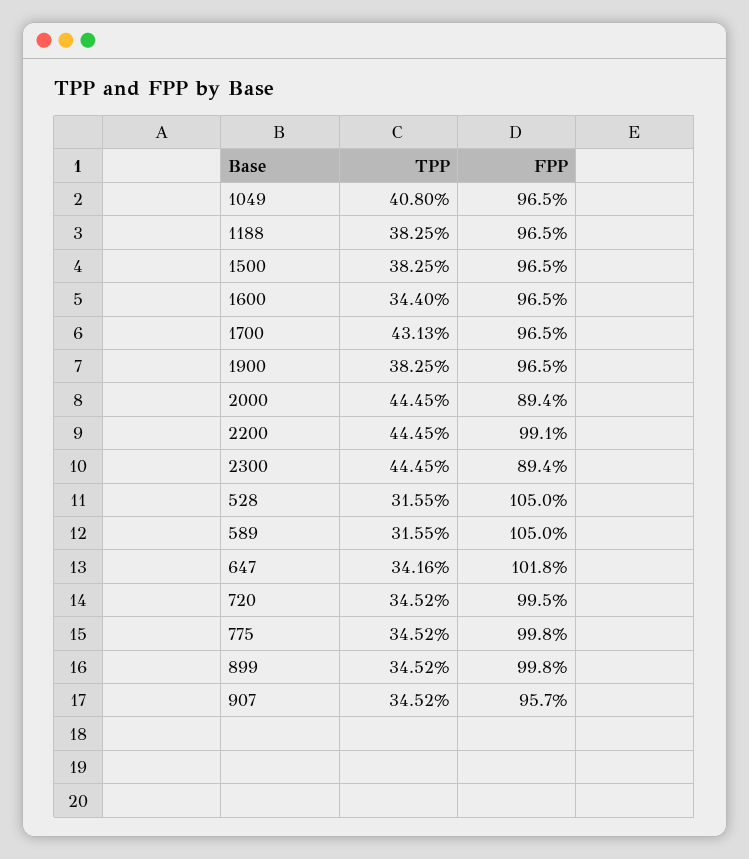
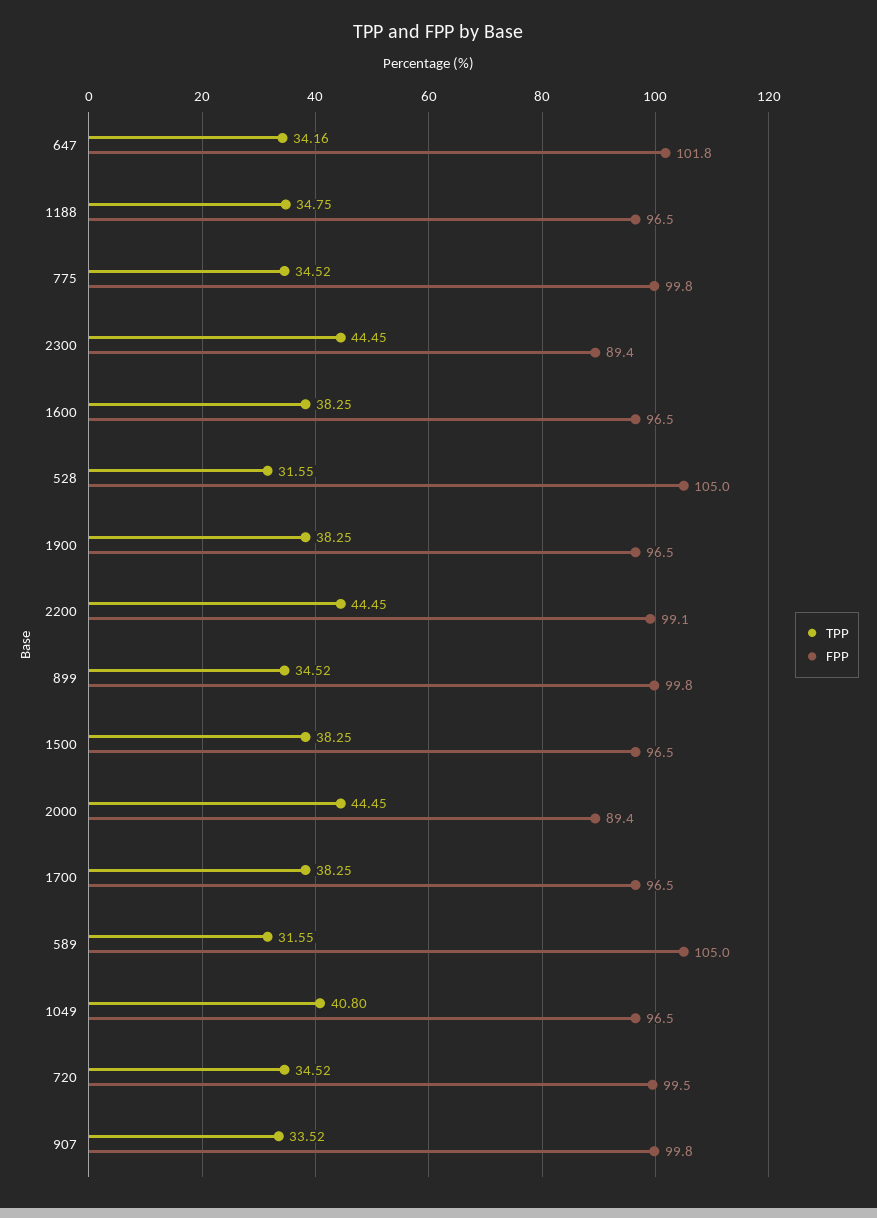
  {
    "TPP": {
      "1049": 40.8,
-     "1188": 38.25,
+     "1188": 34.75,
      "1500": 38.25,
-     "1600": 34.4,
+     "1600": 38.25,
-     "1700": 43.13,
+     "1700": 38.25,
      "1900": 38.25,
      "2000": 44.45,
      "2200": 44.45,
      "2300": 44.45,
      "528": 31.55,
      "589": 31.55,
      "647": 34.16,
      "720": 34.52,
      "775": 34.52,
      "899": 34.52,
-     "907": 34.52
+     "907": 33.52
    },
    "FPP": {
      "1049": 96.5,
      "1188": 96.5,
      "1500": 96.5,
      "1600": 96.5,
      "1700": 96.5,
      "1900": 96.5,
      "2000": 89.4,
      "2200": 99.1,
      "2300": 89.4,
      "528": 105,
      "589": 105,
      "647": 101.8,
      "720": 99.5,
      "775": 99.8,
      "899": 99.8,
-     "907": 95.7
+     "907": 99.8
    }
  }

